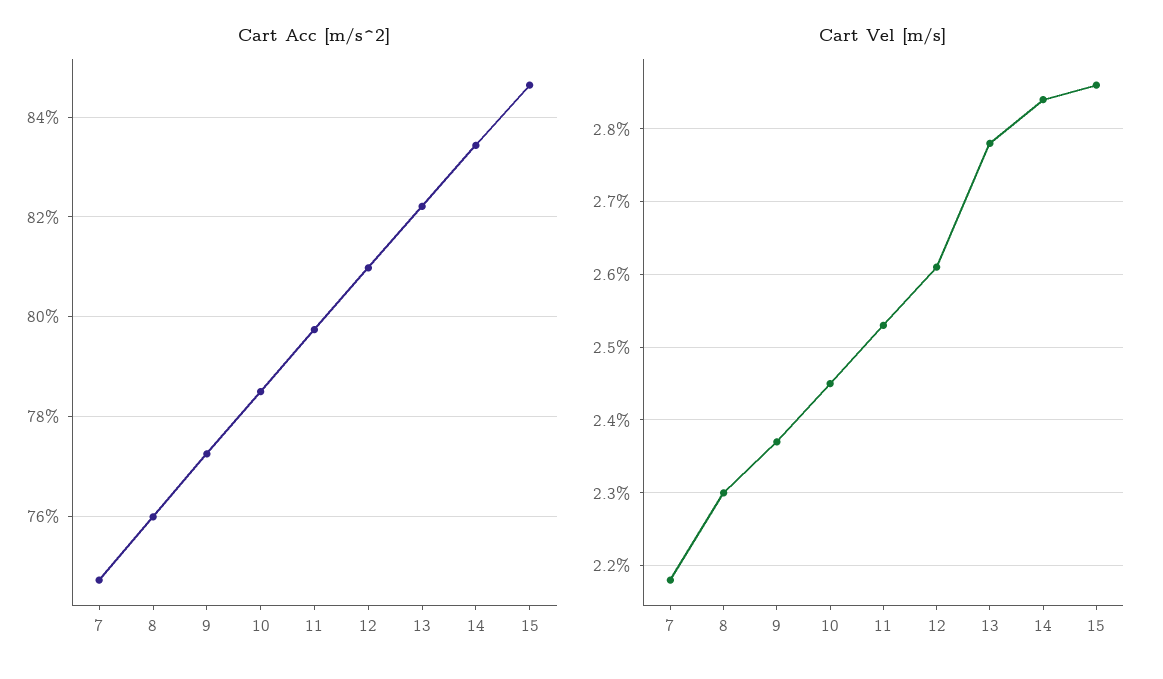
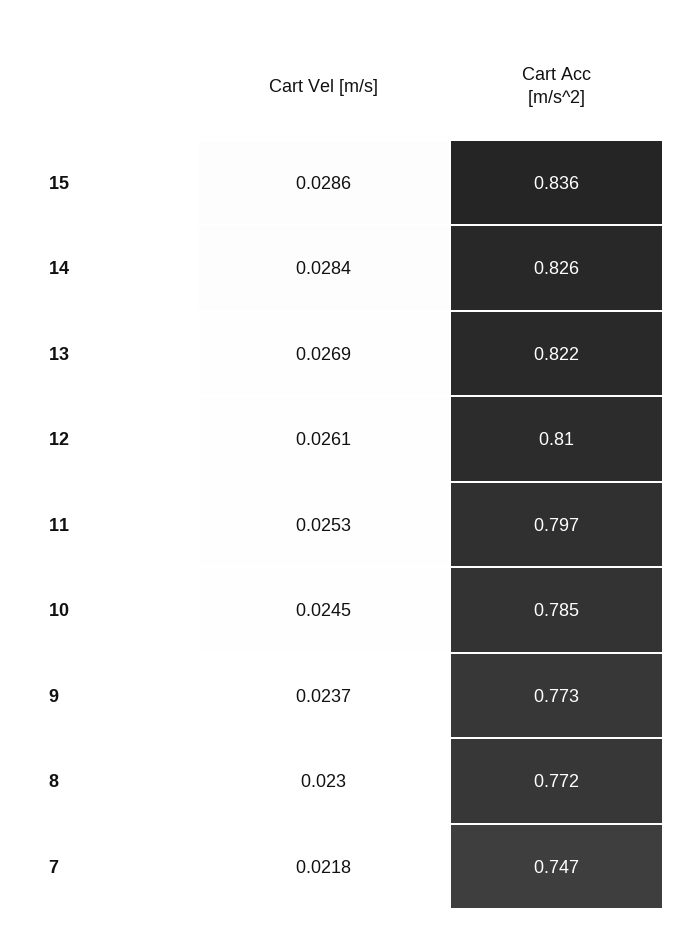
  {
    "Cart Acc [m/s^2]": {
      "7": 0.747,
-     "8": 0.76,
+     "8": 0.772,
      "9": 0.773,
      "10": 0.785,
      "11": 0.797,
      "12": 0.81,
      "13": 0.822,
-     "14": 0.834,
+     "14": 0.826,
-     "15": 0.846
+     "15": 0.836
    },
    "Cart Vel [m/s]": {
      "7": 0.0218,
      "8": 0.023,
      "9": 0.0237,
      "10": 0.0245,
      "11": 0.0253,
      "12": 0.0261,
-     "13": 0.0278,
+     "13": 0.0269,
      "14": 0.0284,
      "15": 0.0286
    }
  }

